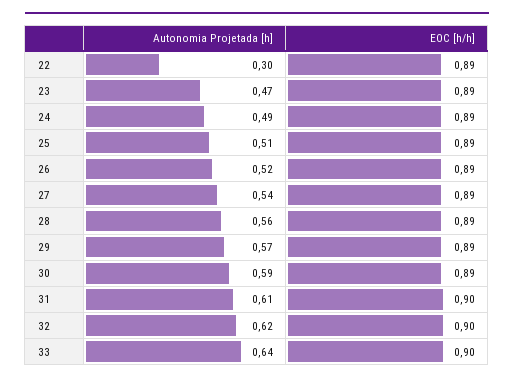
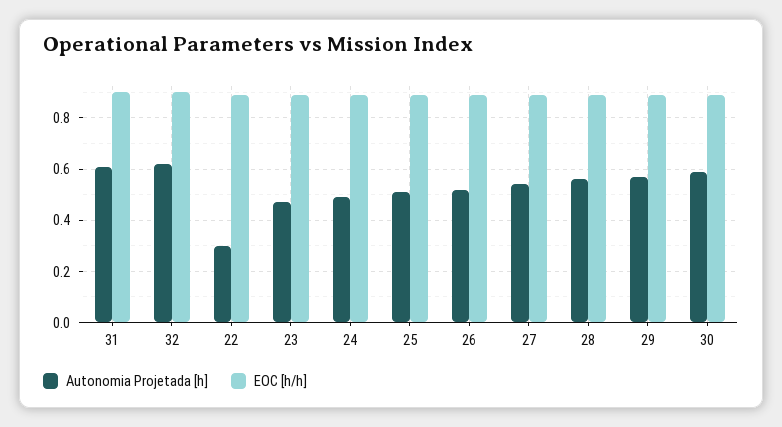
  {
    "Autonomia Projetada [h]": {
      "22": 0.3,
      "23": 0.47,
      "24": 0.49,
      "25": 0.51,
      "26": 0.52,
      "27": 0.54,
      "28": 0.56,
      "29": 0.57,
      "30": 0.59,
      "31": 0.61,
-     "32": 0.62,
+     "32": 0.62
-     "33": 0.64
    },
    "EOC [h/h]": {
      "22": 0.89,
      "23": 0.89,
      "24": 0.89,
      "25": 0.89,
      "26": 0.89,
      "27": 0.89,
      "28": 0.89,
      "29": 0.89,
      "30": 0.89,
      "31": 0.9,
-     "32": 0.9,
+     "32": 0.9
-     "33": 0.9
    }
  }

